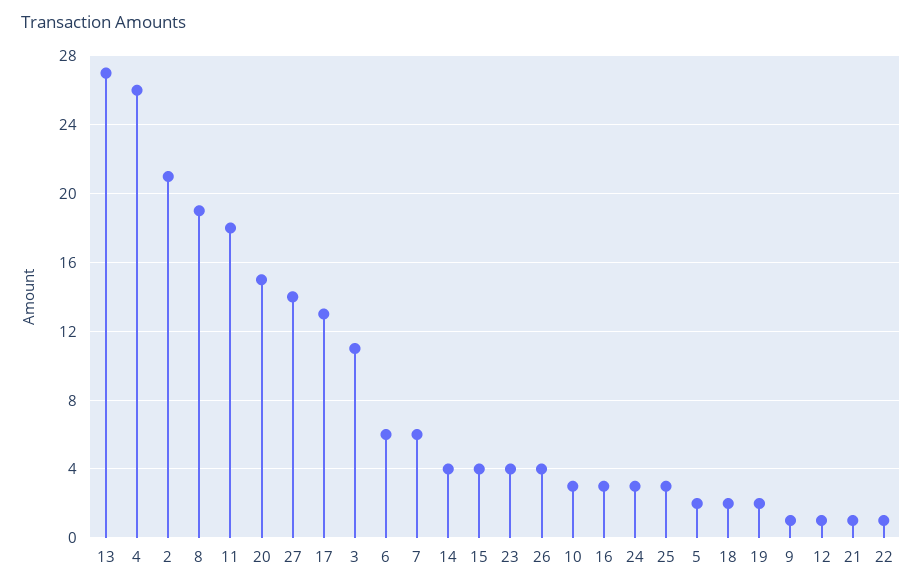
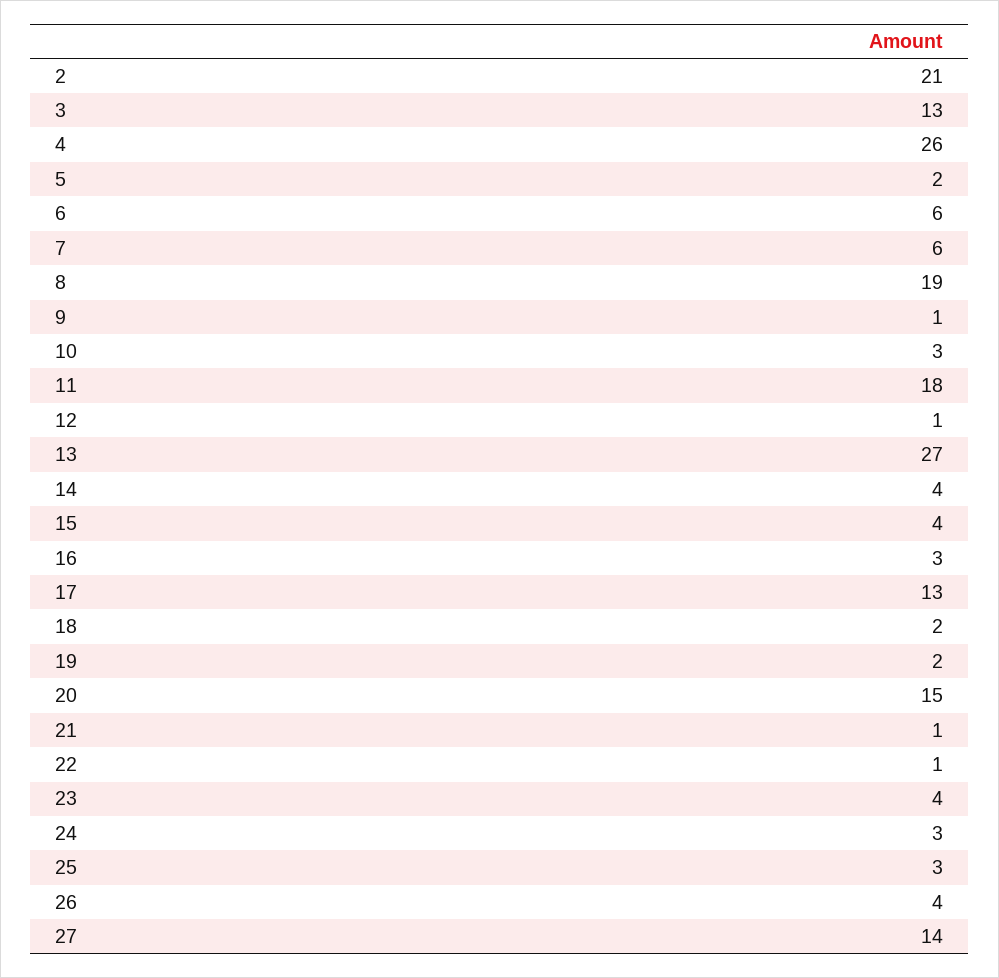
  {
    "13": 27,
    "4": 26,
    "2": 21,
    "8": 19,
    "11": 18,
    "20": 15,
    "27": 14,
    "17": 13,
-   "3": 11,
+   "3": 13,
    "6": 6,
    "7": 6,
    "14": 4,
    "15": 4,
    "23": 4,
    "26": 4,
    "10": 3,
    "16": 3,
    "24": 3,
    "25": 3,
    "5": 2,
    "18": 2,
    "19": 2,
    "9": 1,
    "12": 1,
    "21": 1,
    "22": 1
  }

